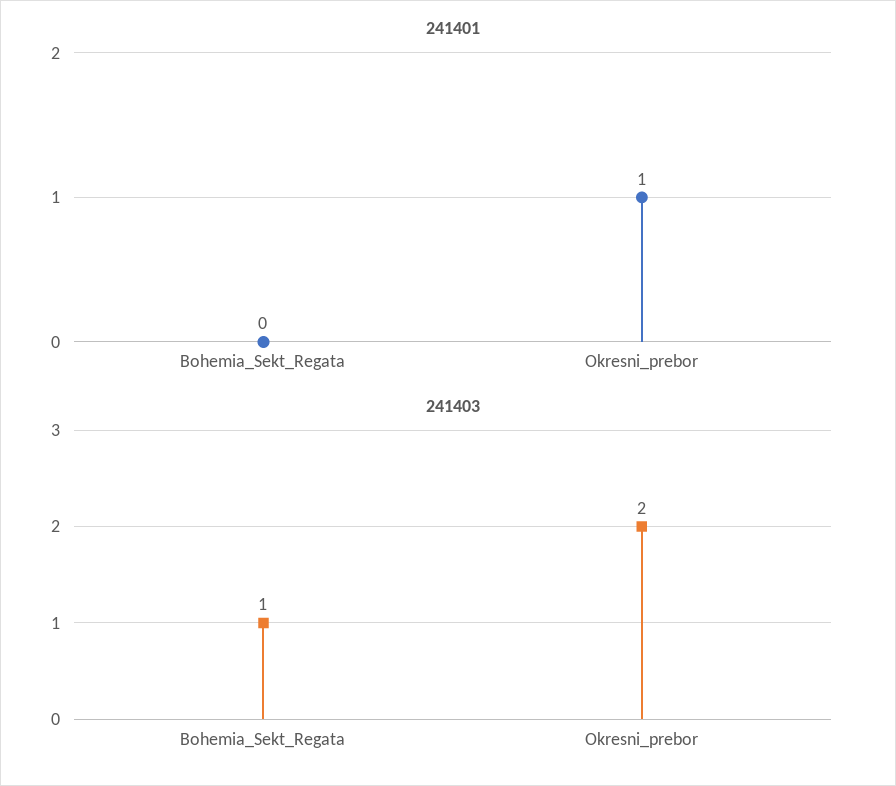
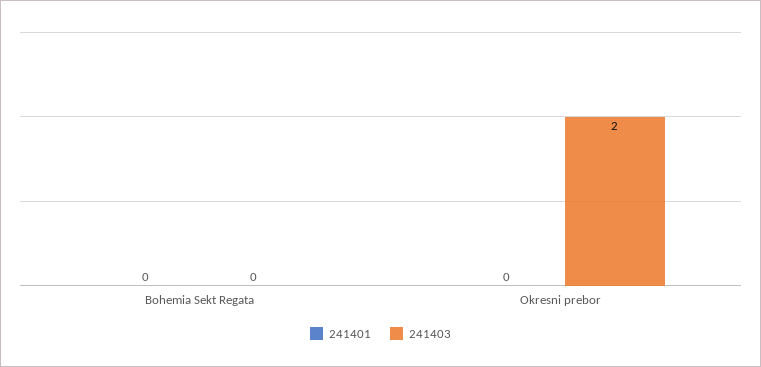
  {
    "241401": {
      "Bohemia_Sekt_Regata": 0,
-     "Okresni_prebor": 1
+     "Okresni_prebor": 0
    },
    "241403": {
-     "Bohemia_Sekt_Regata": 1,
+     "Bohemia_Sekt_Regata": 0,
      "Okresni_prebor": 2
    }
  }

